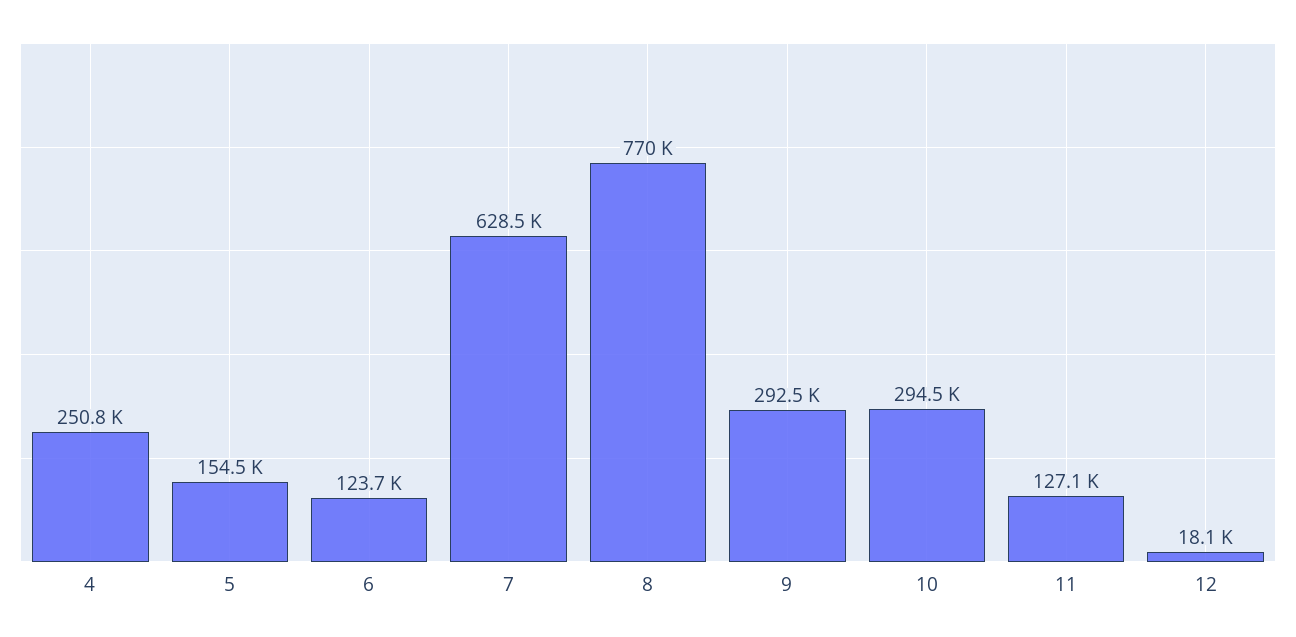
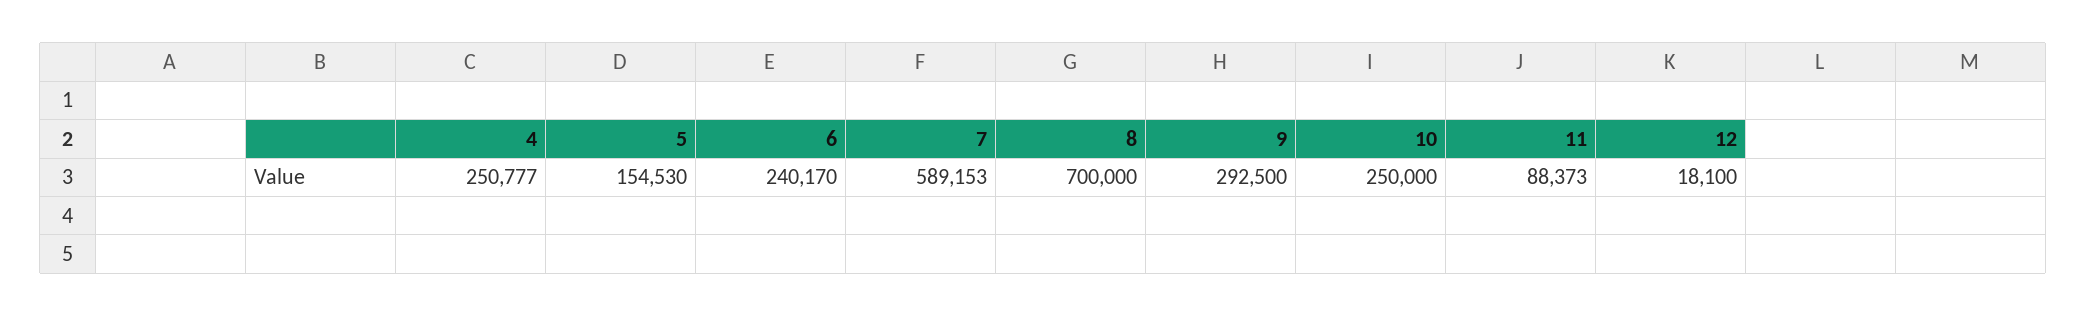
  {
    "4": 250777,
    "5": 154530,
-   "6": 123700,
+   "6": 240170,
-   "7": 628500,
+   "7": 589153,
-   "8": 770000,
+   "8": 700000,
    "9": 292500,
-   "10": 294500,
+   "10": 250000,
-   "11": 127100,
+   "11": 88373,
    "12": 18100
  }

